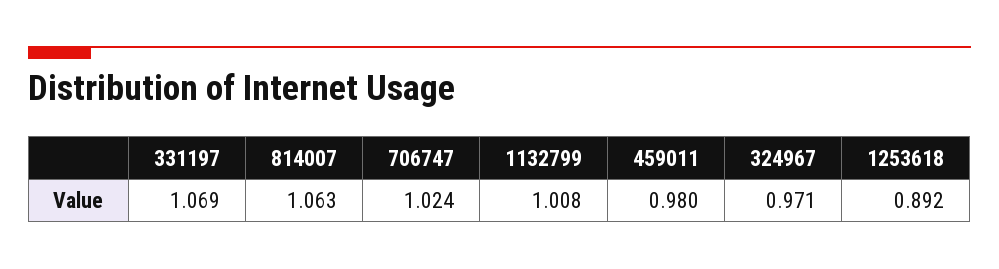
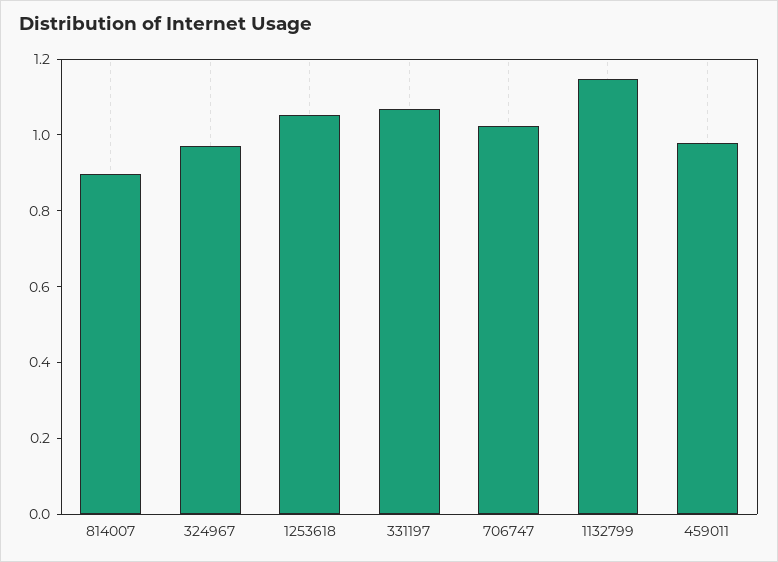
  {
    "331197": 1.069,
-   "814007": 1.063,
+   "814007": 0.9,
    "706747": 1.024,
-   "1132799": 1.008,
+   "1132799": 1.15,
    "459011": 0.98,
    "324967": 0.971,
-   "1253618": 0.892
+   "1253618": 1.05
  }

